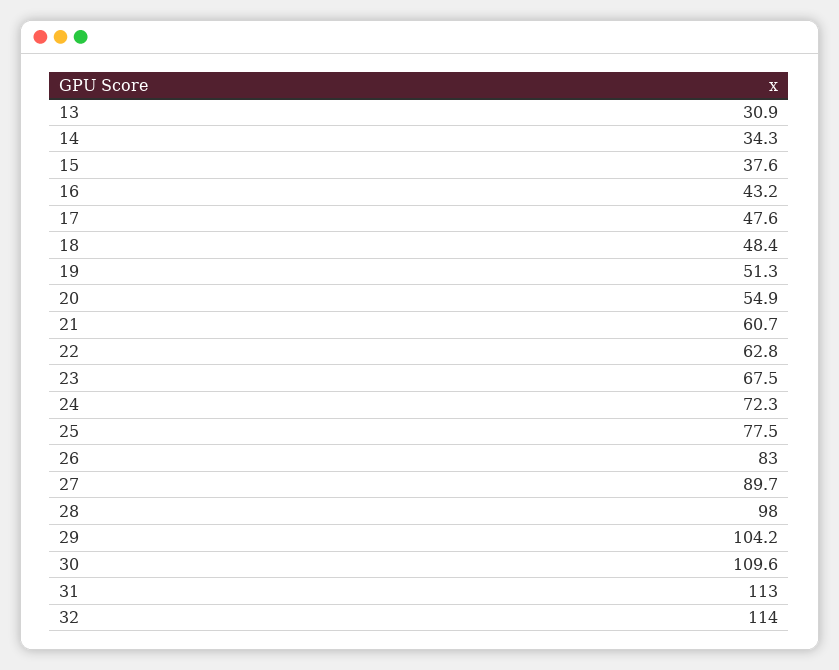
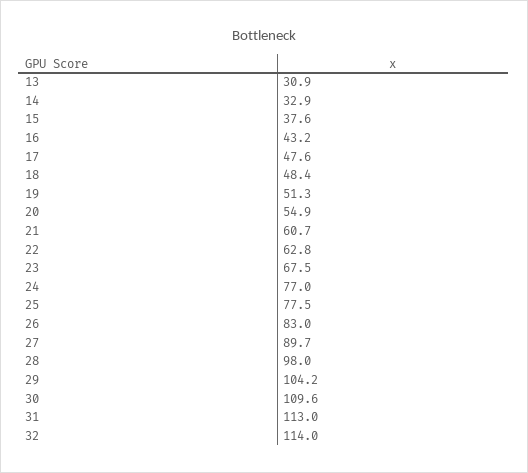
  {
    "13": 30.9,
-   "14": 34.3,
+   "14": 32.9,
    "15": 37.6,
    "16": 43.2,
    "17": 47.6,
    "18": 48.4,
    "19": 51.3,
    "20": 54.9,
    "21": 60.7,
    "22": 62.8,
    "23": 67.5,
-   "24": 72.3,
+   "24": 77,
    "25": 77.5,
    "26": 83,
    "27": 89.7,
    "28": 98,
    "29": 104.2,
    "30": 109.6,
    "31": 113,
    "32": 114
  }

